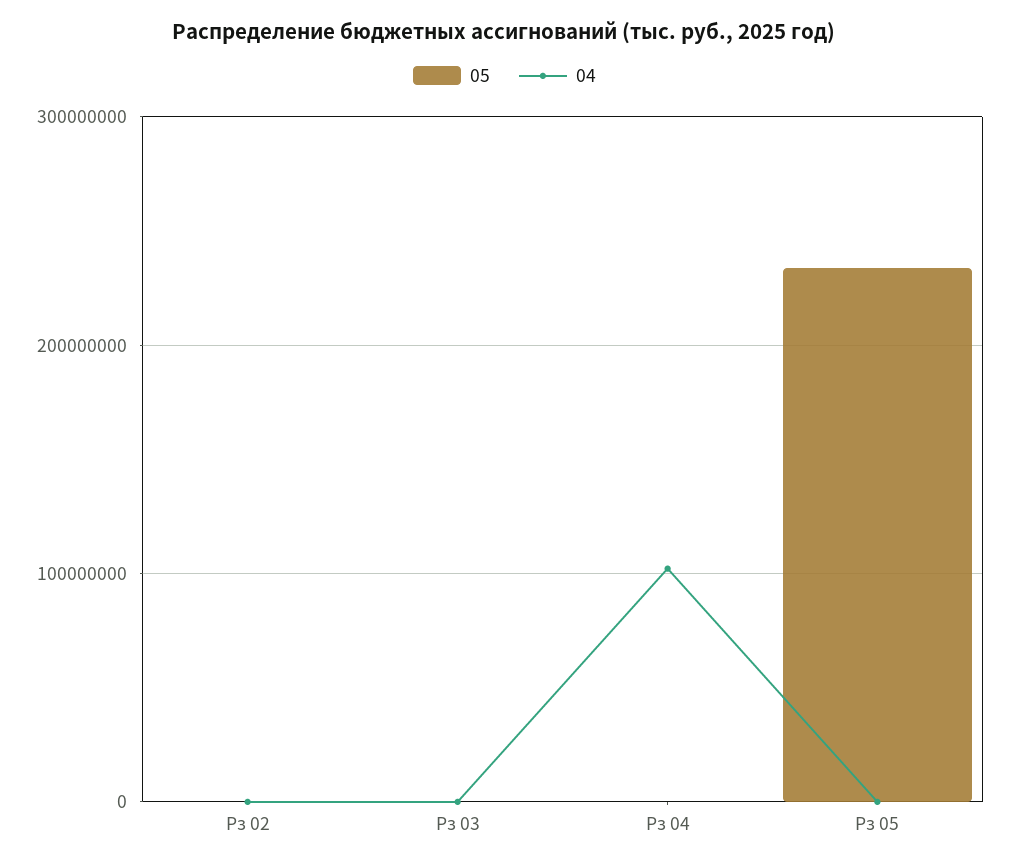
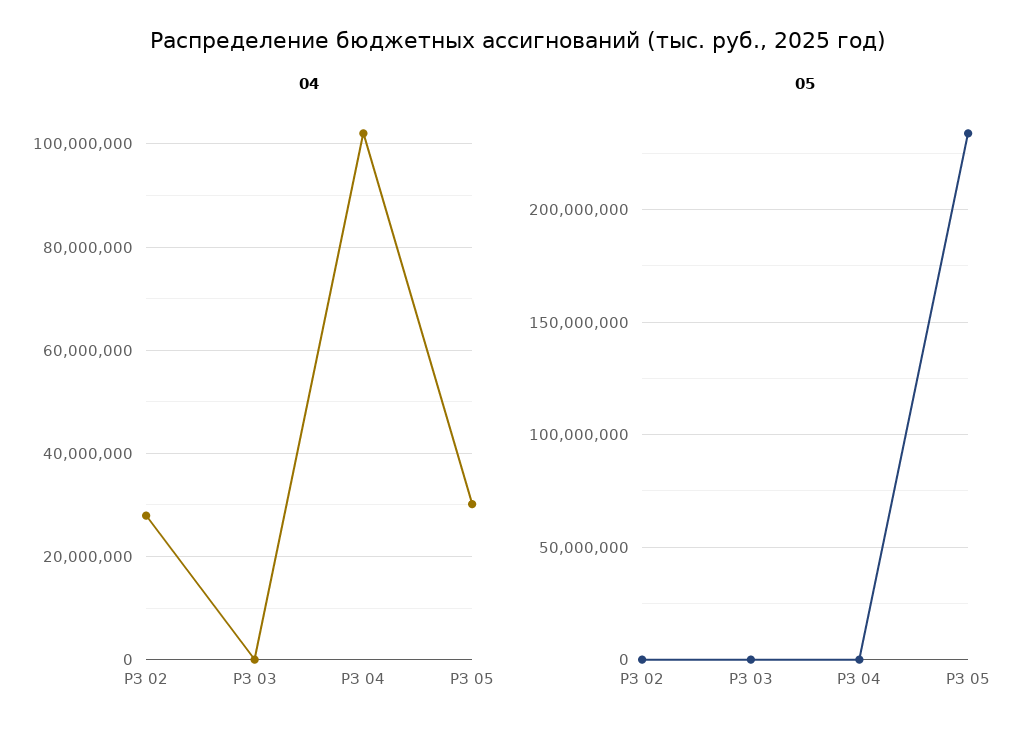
  {
    "05": {
      "Рз 02": 0,
      "Рз 03": 0,
      "Рз 04": 0,
      "Рз 05": 235000000
    },
    "04": {
-     "Рз 02": 0,
+     "Рз 02": 28000000,
      "Рз 03": 0,
      "Рз 04": 102000000,
-     "Рз 05": 0
+     "Рз 05": 30000000
    }
  }

